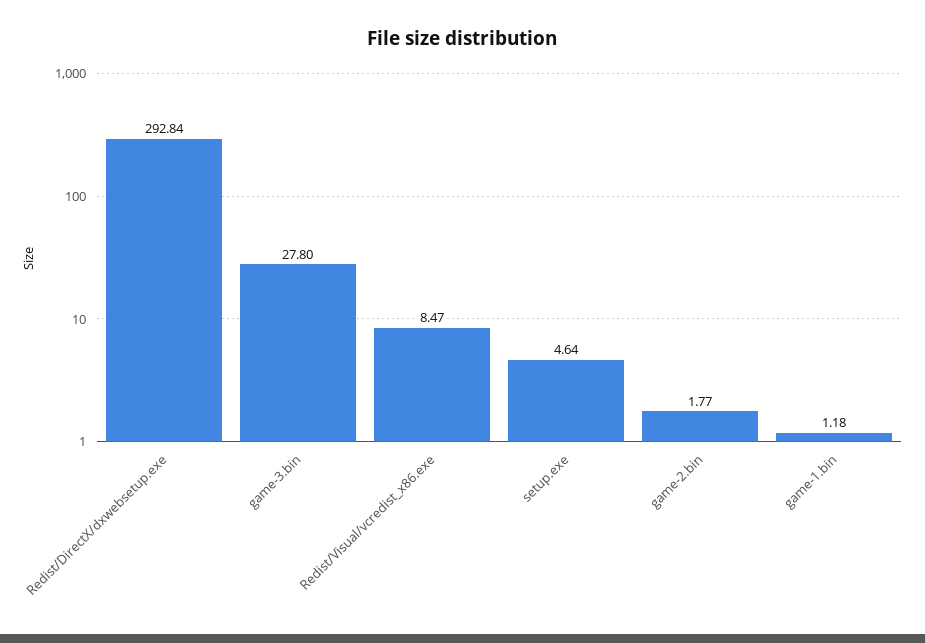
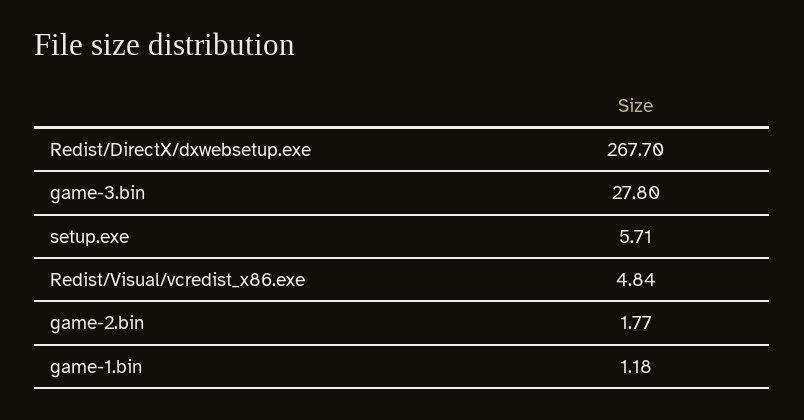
  {
-   "Redist/DirectX/dxwebsetup.exe": 292.84,
+   "Redist/DirectX/dxwebsetup.exe": 267.7,
    "game-3.bin": 27.8,
-   "Redist/Visual/vcredist_x86.exe": 8.47,
+   "Redist/Visual/vcredist_x86.exe": 4.84,
-   "setup.exe": 4.64,
+   "setup.exe": 5.71,
    "game-2.bin": 1.77,
    "game-1.bin": 1.18
  }

